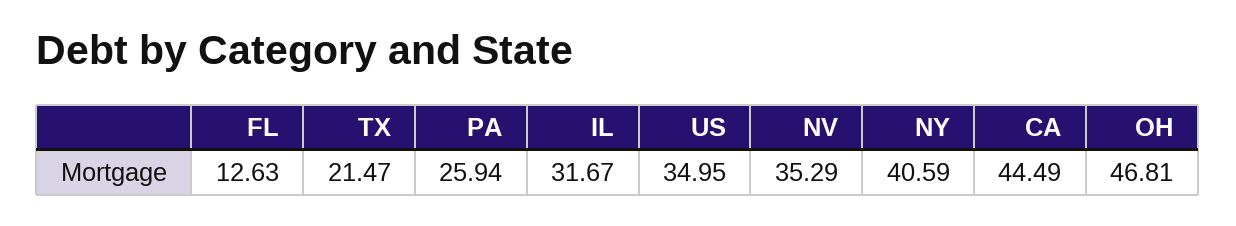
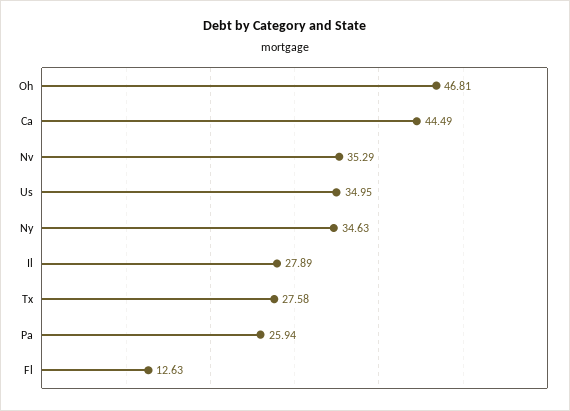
  {
    "FL": 12.63,
-   "TX": 21.47,
+   "TX": 27.58,
    "PA": 25.94,
-   "IL": 31.67,
+   "IL": 27.89,
    "US": 34.95,
    "NV": 35.29,
-   "NY": 40.59,
+   "NY": 34.63,
    "CA": 44.49,
    "OH": 46.81
  }

